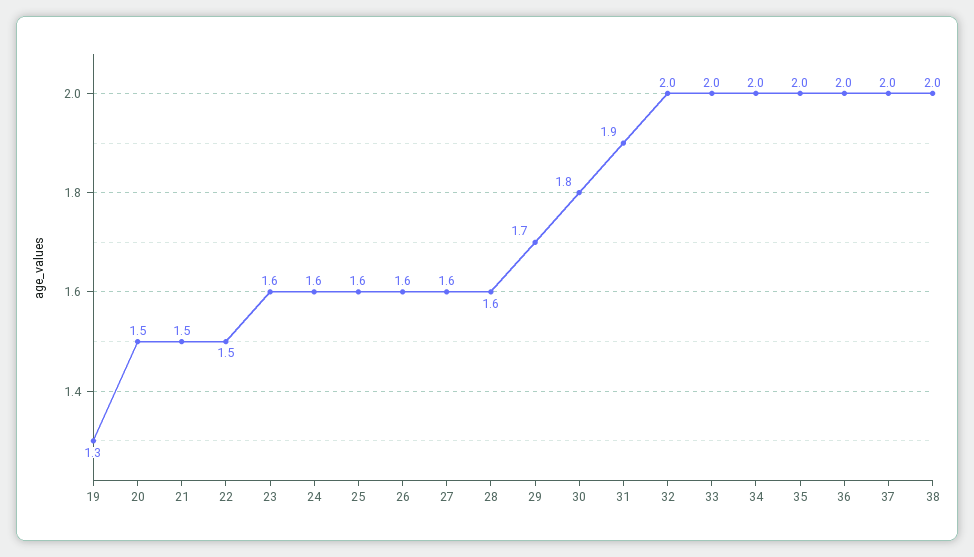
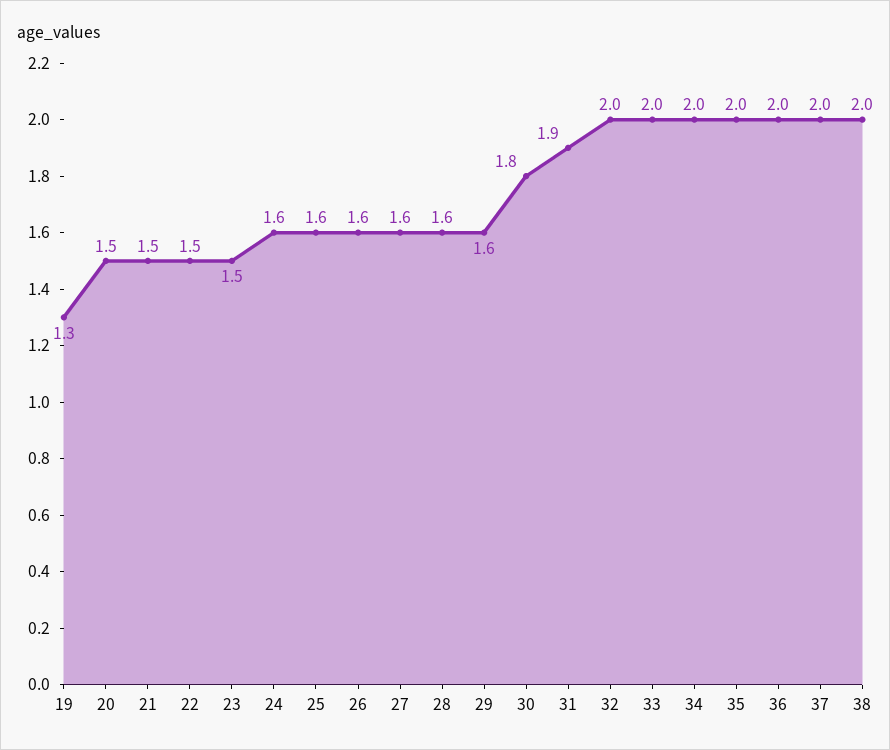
  {
    "19": 1.3,
    "20": 1.5,
    "21": 1.5,
    "22": 1.5,
-   "23": 1.6,
+   "23": 1.5,
    "24": 1.6,
    "25": 1.6,
    "26": 1.6,
    "27": 1.6,
    "28": 1.6,
-   "29": 1.7,
+   "29": 1.6,
    "30": 1.8,
    "31": 1.9,
    "32": 2,
    "33": 2,
    "34": 2,
    "35": 2,
    "36": 2,
    "37": 2,
    "38": 2
  }

